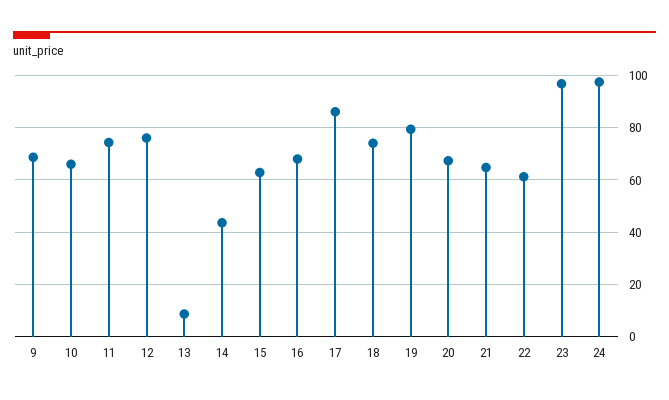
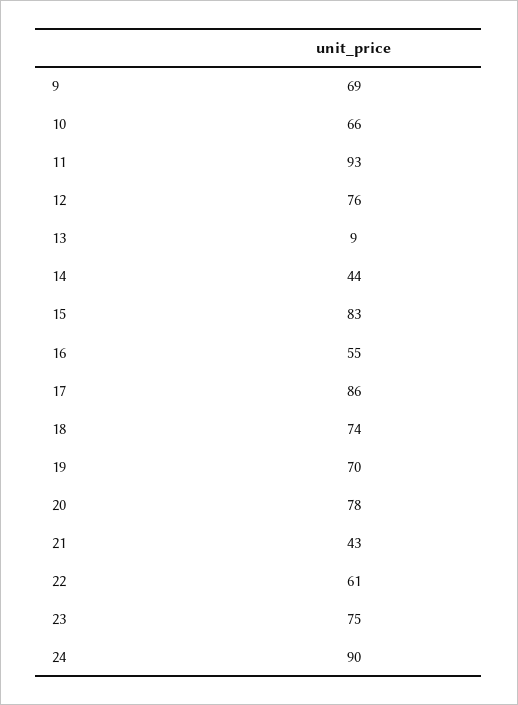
  {
    "9": 69,
    "10": 66,
-   "11": 75,
+   "11": 93,
    "12": 76,
    "13": 9,
    "14": 44,
-   "15": 62.5,
+   "15": 83,
-   "16": 67.5,
+   "16": 55,
    "17": 86,
    "18": 74,
-   "19": 80,
+   "19": 70,
-   "20": 67.5,
+   "20": 78,
-   "21": 65,
+   "21": 43,
    "22": 61,
-   "23": 97.5,
+   "23": 75,
-   "24": 97.5
+   "24": 90
  }

